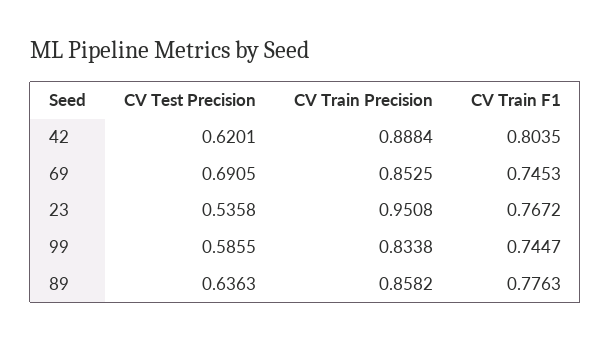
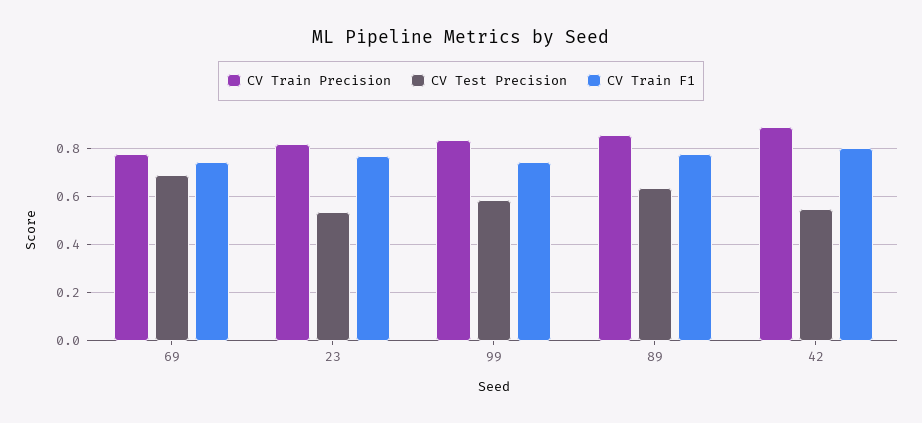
  {
    "CV Test Precision": {
-     "42": 0.6201,
+     "42": 0.55,
      "69": 0.6905,
      "23": 0.5358,
      "99": 0.5855,
      "89": 0.6363
    },
    "CV Train Precision": {
      "42": 0.8884,
-     "69": 0.8525,
+     "69": 0.775,
-     "23": 0.9508,
+     "23": 0.825,
      "99": 0.8338,
      "89": 0.8582
    },
    "CV Train F1": {
      "42": 0.8035,
      "69": 0.7453,
      "23": 0.7672,
      "99": 0.7447,
      "89": 0.7763
    }
  }

